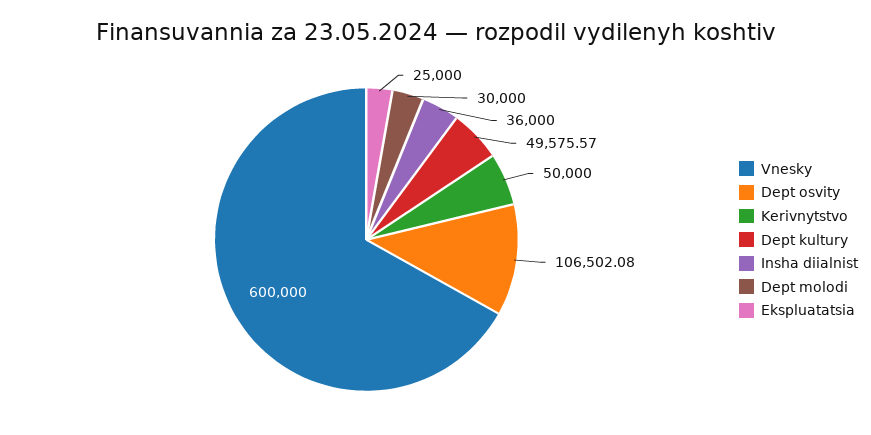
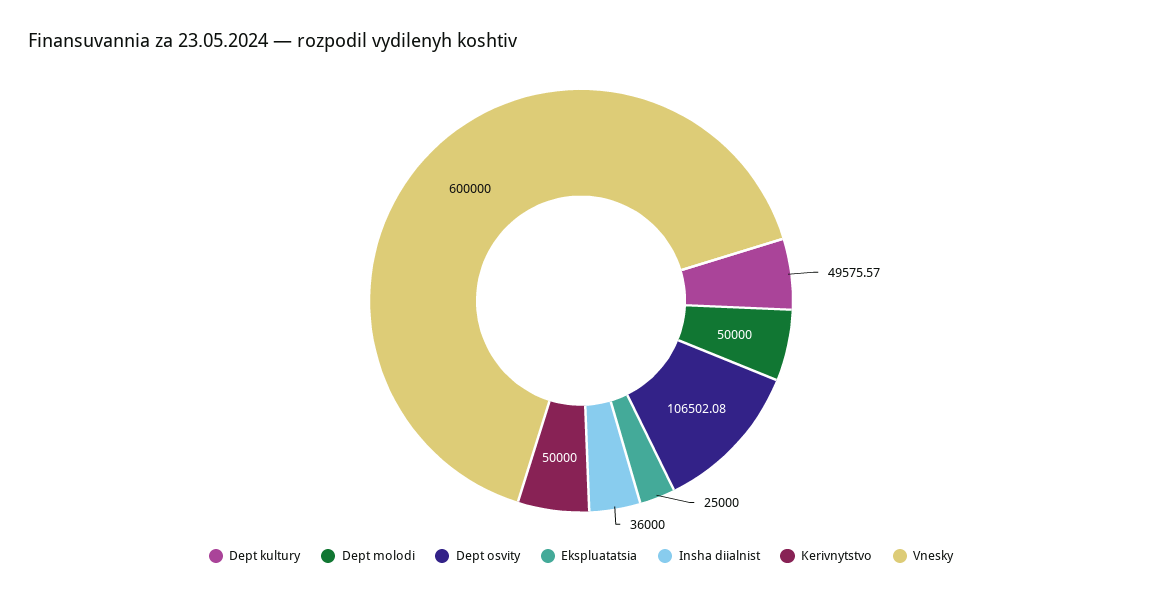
  {
    "Vnesky": 600000,
    "Dept osvity": 106502.08,
    "Kerivnytstvo": 50000,
    "Dept kultury": 49575.57,
    "Insha diialnist": 36000,
-   "Dept molodi": 30000,
+   "Dept molodi": 50000,
    "Ekspluatatsia": 25000
  }

